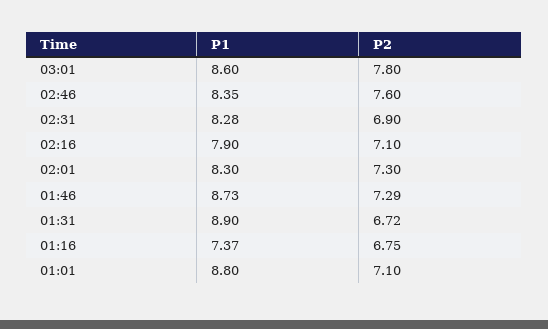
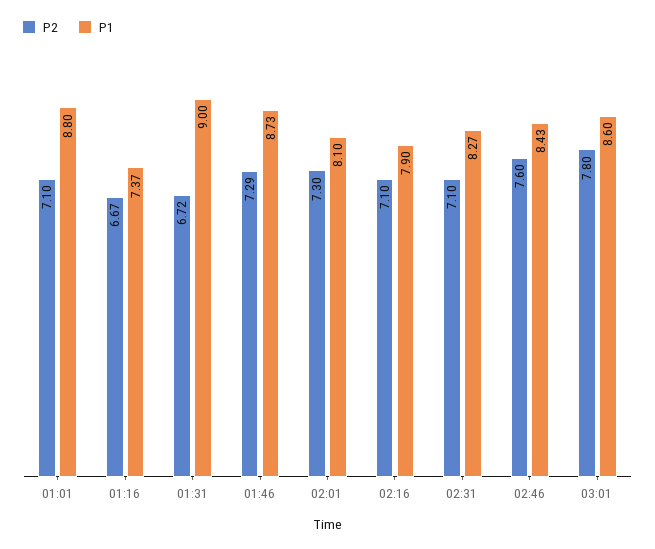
  {
    "P1": {
      "03:01": 8.6,
-     "02:46": 8.35,
+     "02:46": 8.43,
-     "02:31": 8.28,
+     "02:31": 8.27,
      "02:16": 7.9,
-     "02:01": 8.3,
+     "02:01": 8.1,
      "01:46": 8.73,
-     "01:31": 8.9,
+     "01:31": 9,
      "01:16": 7.37,
      "01:01": 8.8
    },
    "P2": {
      "03:01": 7.8,
      "02:46": 7.6,
-     "02:31": 6.9,
+     "02:31": 7.1,
      "02:16": 7.1,
      "02:01": 7.3,
      "01:46": 7.29,
      "01:31": 6.72,
-     "01:16": 6.75,
+     "01:16": 6.67,
      "01:01": 7.1
    }
  }

